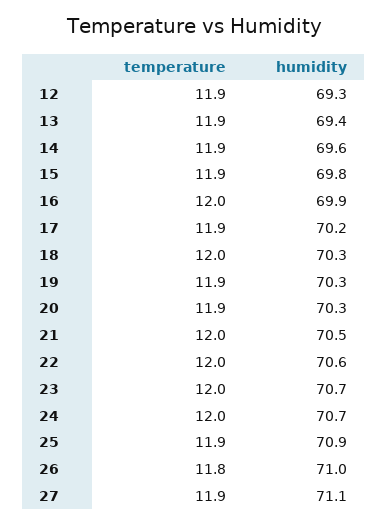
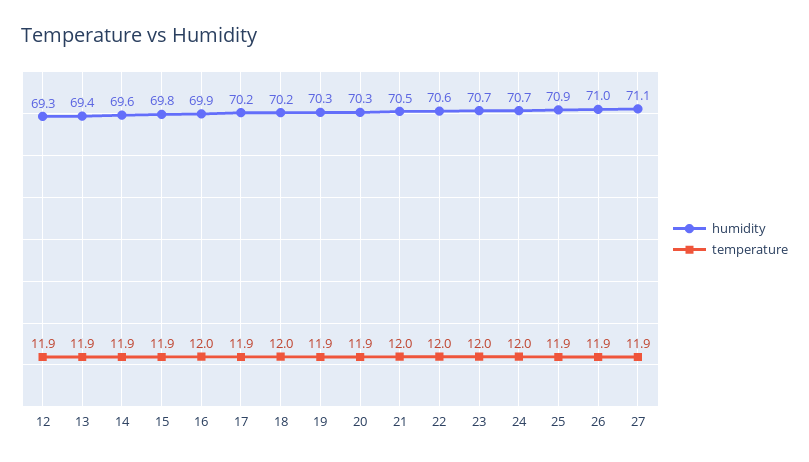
  {
    "temperature": {
      "12": 11.9,
      "13": 11.9,
      "14": 11.9,
      "15": 11.9,
      "16": 12,
      "17": 11.9,
      "18": 12,
      "19": 11.9,
      "20": 11.9,
      "21": 12,
      "22": 12,
      "23": 12,
      "24": 12,
      "25": 11.9,
-     "26": 11.8,
+     "26": 11.9,
      "27": 11.9
    },
    "humidity": {
      "12": 69.3,
      "13": 69.4,
      "14": 69.6,
      "15": 69.8,
      "16": 69.9,
      "17": 70.2,
-     "18": 70.3,
+     "18": 70.2,
      "19": 70.3,
      "20": 70.3,
      "21": 70.5,
      "22": 70.6,
      "23": 70.7,
      "24": 70.7,
      "25": 70.9,
      "26": 71,
      "27": 71.1
    }
  }

